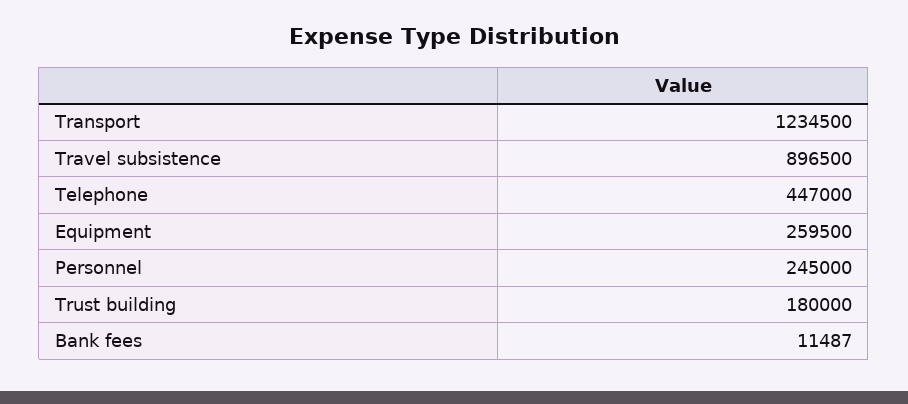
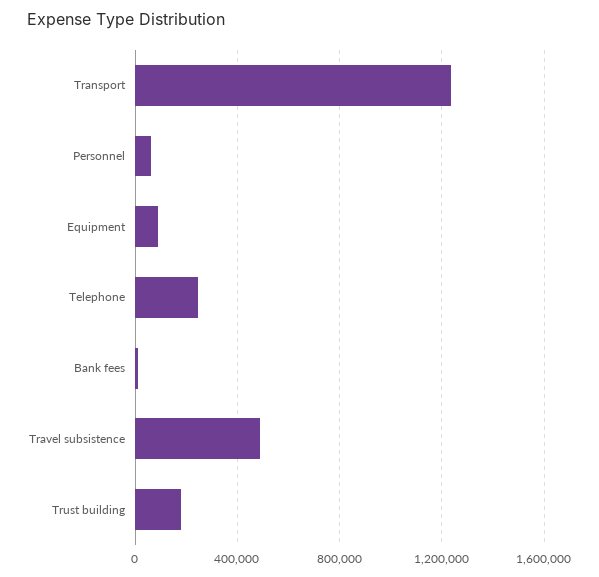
  {
    "Transport": 1234500,
-   "Travel subsistence": 896500,
+   "Travel subsistence": 500000,
-   "Telephone": 447000,
+   "Telephone": 250000,
-   "Equipment": 259500,
+   "Equipment": 100000,
-   "Personnel": 245000,
+   "Personnel": 50000,
    "Trust building": 180000,
    "Bank fees": 11487
  }

